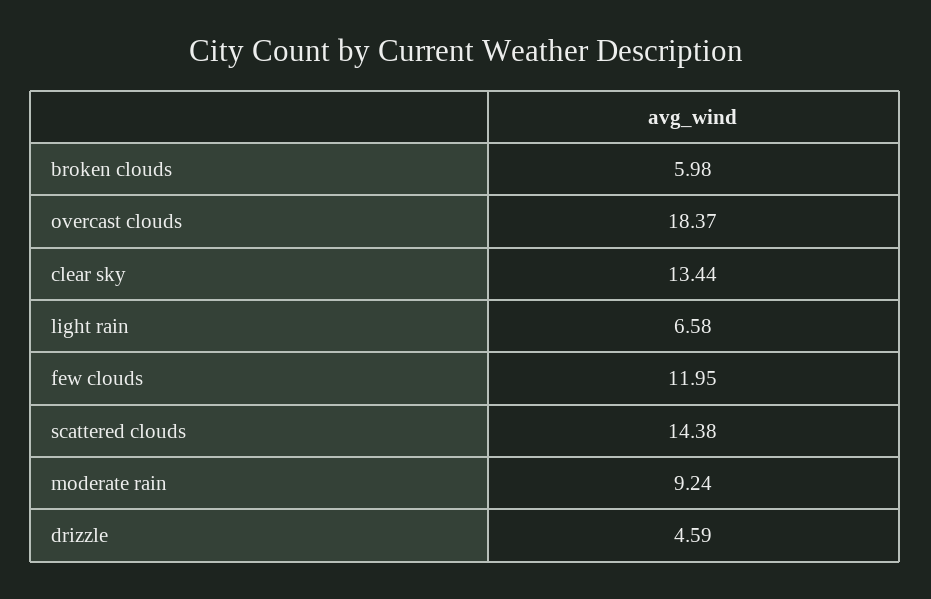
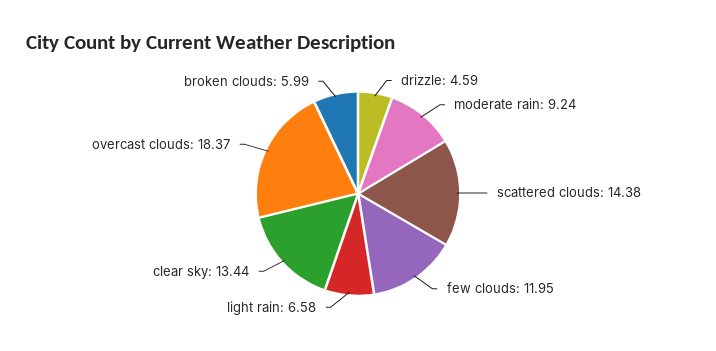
  {
-   "broken clouds": 5.98,
+   "broken clouds": 5.99,
    "overcast clouds": 18.37,
    "clear sky": 13.44,
    "light rain": 6.58,
    "few clouds": 11.95,
    "scattered clouds": 14.38,
    "moderate rain": 9.24,
    "drizzle": 4.59
  }

